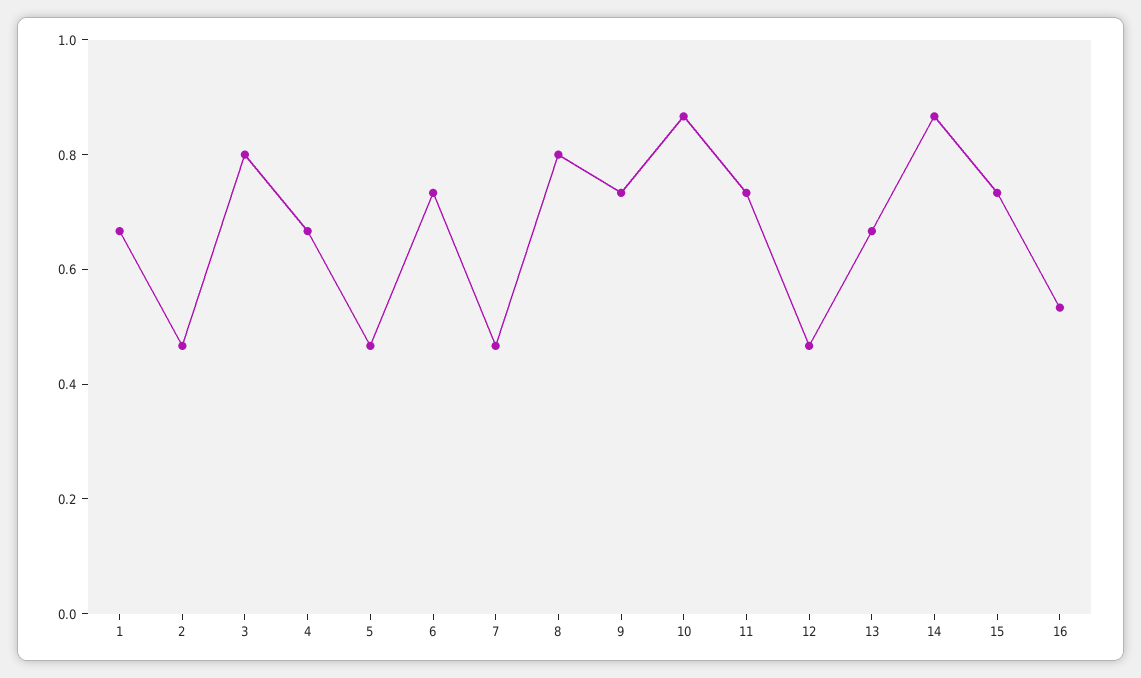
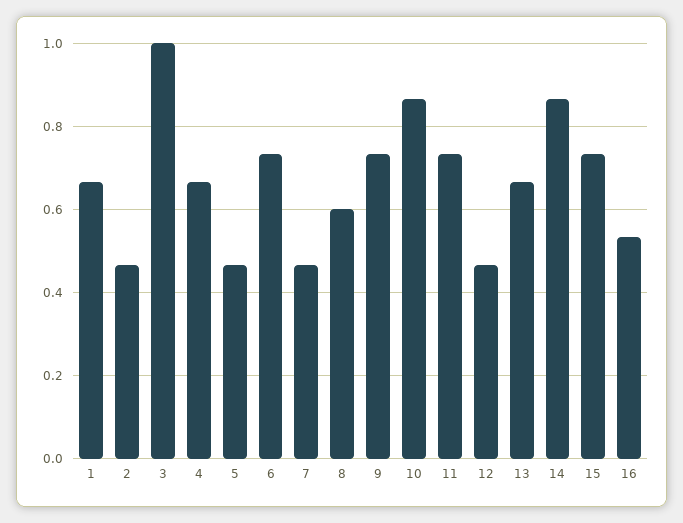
  {
    "1": 0.66,
    "2": 0.46,
-   "3": 0.8,
+   "3": 1,
    "4": 0.66,
    "5": 0.46,
    "6": 0.74,
    "7": 0.46,
-   "8": 0.8,
+   "8": 0.6,
    "9": 0.74,
    "10": 0.86,
    "11": 0.74,
    "12": 0.46,
    "13": 0.66,
    "14": 0.86,
    "15": 0.74,
    "16": 0.54
  }

